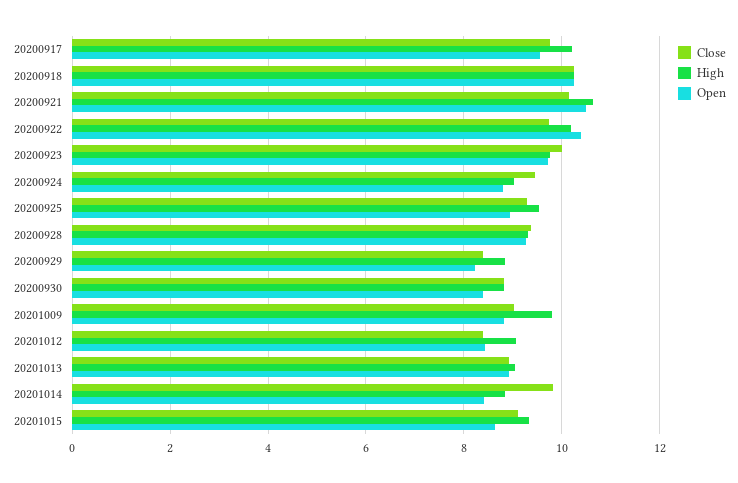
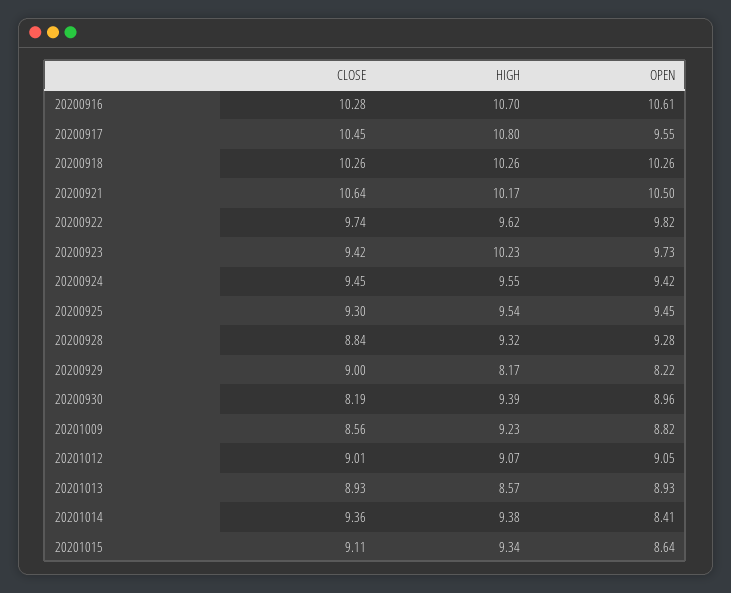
  {
    "Close": {
-     "20200917": 9.8,
+     "20200917": 10.45,
      "20200918": 10.26,
-     "20200921": 10.2,
+     "20200921": 10.64,
      "20200922": 9.74,
-     "20200923": 10,
+     "20200923": 9.42,
      "20200924": 9.45,
      "20200925": 9.3,
-     "20200928": 9.4,
+     "20200928": 8.84,
-     "20200929": 8.4,
+     "20200929": 9,
-     "20200930": 8.8,
+     "20200930": 8.19,
-     "20201009": 9,
+     "20201009": 8.56,
-     "20201012": 8.4,
+     "20201012": 9.01,
      "20201013": 8.93,
-     "20201014": 9.8,
+     "20201014": 9.36,
-     "20201015": 9.11
+     "20201015": 9.11,
+     "20200916": 10.28
    },
    "High": {
-     "20200917": 10.2,
+     "20200917": 10.8,
      "20200918": 10.26,
-     "20200921": 10.6,
+     "20200921": 10.17,
-     "20200922": 10.2,
+     "20200922": 9.62,
-     "20200923": 9.8,
+     "20200923": 10.23,
-     "20200924": 9,
+     "20200924": 9.55,
      "20200925": 9.54,
      "20200928": 9.32,
-     "20200929": 8.8,
+     "20200929": 8.17,
-     "20200930": 8.8,
+     "20200930": 9.39,
-     "20201009": 9.8,
+     "20201009": 9.23,
      "20201012": 9.07,
-     "20201013": 9,
+     "20201013": 8.57,
-     "20201014": 8.8,
+     "20201014": 9.38,
-     "20201015": 9.34
+     "20201015": 9.34,
+     "20200916": 10.7
    },
    "Open": {
      "20200917": 9.55,
      "20200918": 10.26,
      "20200921": 10.5,
-     "20200922": 10.4,
+     "20200922": 9.82,
      "20200923": 9.73,
-     "20200924": 8.8,
+     "20200924": 9.42,
-     "20200925": 9,
+     "20200925": 9.45,
      "20200928": 9.28,
      "20200929": 8.22,
-     "20200930": 8.4,
+     "20200930": 8.96,
      "20201009": 8.82,
-     "20201012": 8.4,
+     "20201012": 9.05,
      "20201013": 8.93,
      "20201014": 8.41,
-     "20201015": 8.64
+     "20201015": 8.64,
+     "20200916": 10.61
    }
  }

